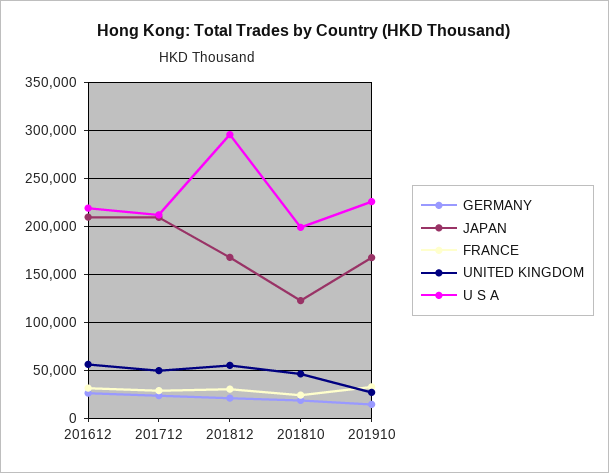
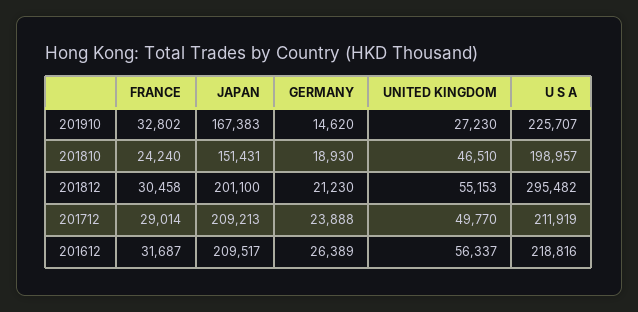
  {
    "GERMANY": {
      "201612": 26389,
      "201712": 23888,
      "201812": 21230,
      "201810": 18930,
      "201910": 14620
    },
    "JAPAN": {
      "201612": 209517,
      "201712": 209213,
-     "201812": 170000,
+     "201812": 201100,
-     "201810": 120000,
+     "201810": 151431,
      "201910": 167383
    },
    "FRANCE": {
      "201612": 31687,
      "201712": 29014,
      "201812": 30458,
      "201810": 24240,
      "201910": 32802
    },
    "UNITED KINGDOM": {
      "201612": 56337,
      "201712": 49770,
      "201812": 55153,
      "201810": 46510,
      "201910": 27230
    },
    "U S A": {
      "201612": 218816,
      "201712": 211919,
      "201812": 295482,
      "201810": 198957,
      "201910": 225707
    }
  }

